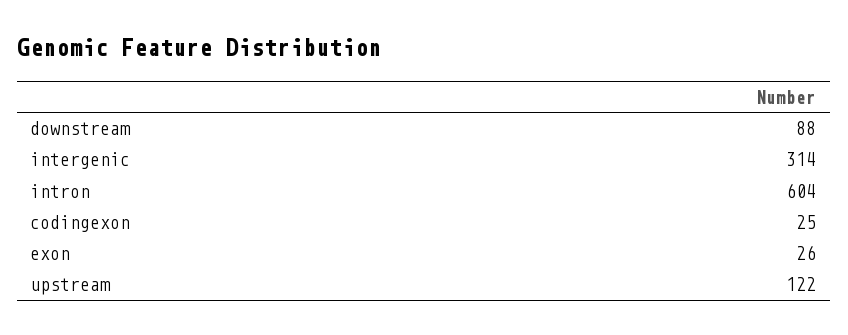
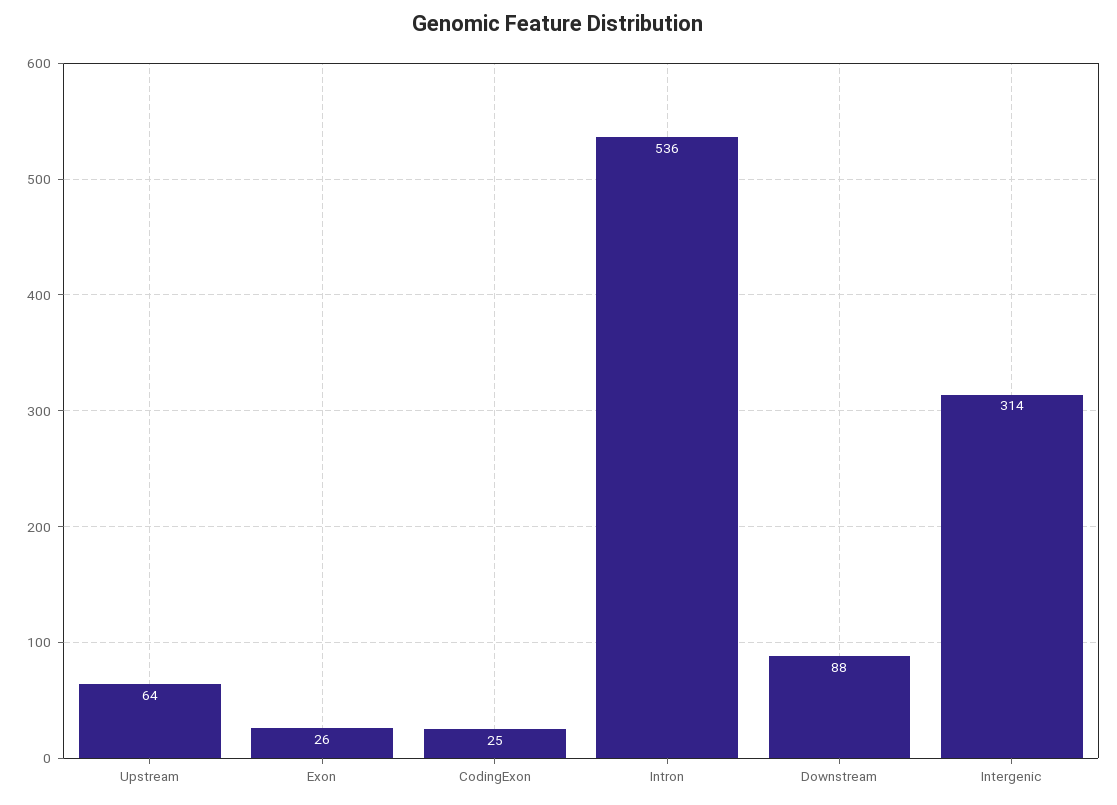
  {
    "downstream": 88,
    "intergenic": 314,
-   "intron": 604,
+   "intron": 536,
    "codingexon": 25,
    "exon": 26,
-   "upstream": 122
+   "upstream": 64
  }

